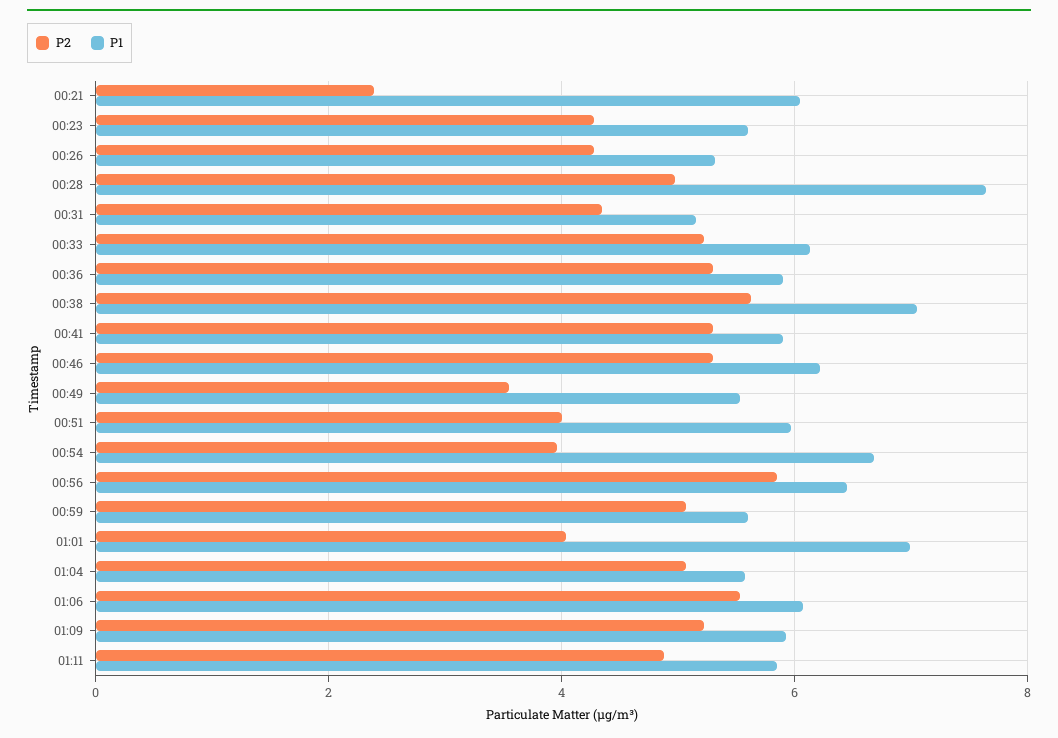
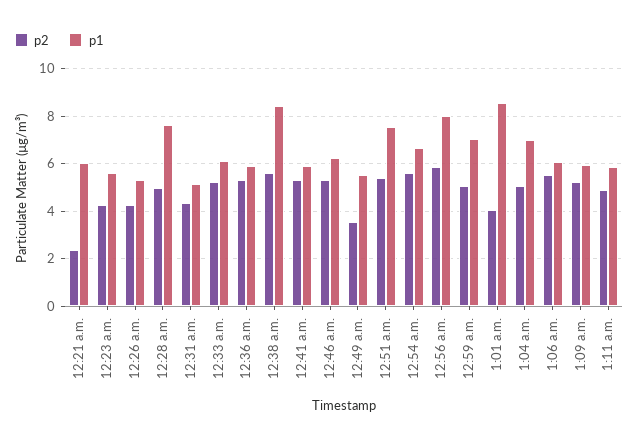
  {
    "P2": {
      "00:21": 2.4,
      "00:23": 4.2,
      "00:26": 4.2,
      "00:28": 5,
      "00:31": 4.4,
      "00:33": 5.2,
      "00:36": 5.4,
      "00:38": 5.6,
      "00:41": 5.4,
      "00:46": 5.4,
      "00:49": 3.6,
-     "00:51": 4,
+     "00:51": 5.5,
-     "00:54": 4,
+     "00:54": 5.5,
      "00:56": 5.8,
      "00:59": 5,
      "01:01": 4,
      "01:04": 5,
      "01:06": 5.6,
      "01:09": 5.2,
      "01:11": 4.8
    },
    "P1": {
      "00:21": 6,
      "00:23": 5.6,
      "00:26": 5.4,
      "00:28": 7.6,
      "00:31": 5.2,
      "00:33": 6.2,
      "00:36": 6,
-     "00:38": 7,
+     "00:38": 8.5,
      "00:41": 6,
      "00:46": 6.2,
      "00:49": 5.6,
-     "00:51": 6,
+     "00:51": 7.5,
      "00:54": 6.6,
-     "00:56": 6.4,
+     "00:56": 8,
-     "00:59": 5.6,
+     "00:59": 7,
-     "01:01": 7,
+     "01:01": 8.5,
-     "01:04": 5.6,
+     "01:04": 7,
      "01:06": 6,
      "01:09": 6,
      "01:11": 5.8
    }
  }

